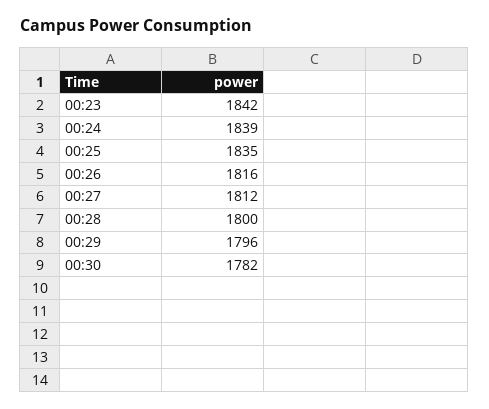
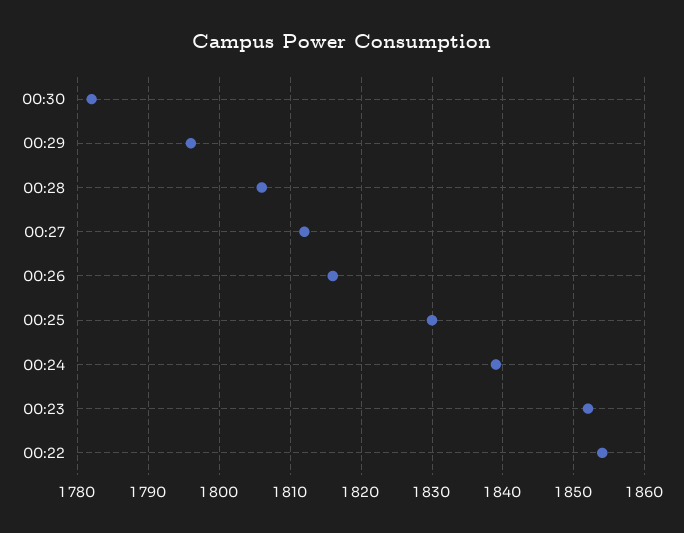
  {
-   "00:23": 1842,
+   "00:23": 1852,
    "00:24": 1839,
-   "00:25": 1835,
+   "00:25": 1830,
    "00:26": 1816,
    "00:27": 1812,
-   "00:28": 1800,
+   "00:28": 1806,
    "00:29": 1796,
-   "00:30": 1782
+   "00:30": 1782,
+   "00:22": 1854
  }

